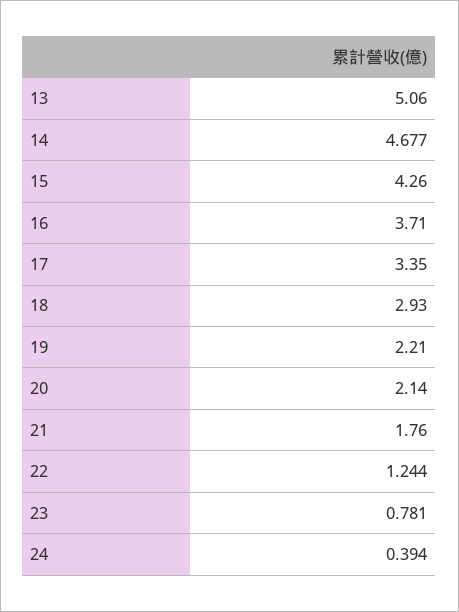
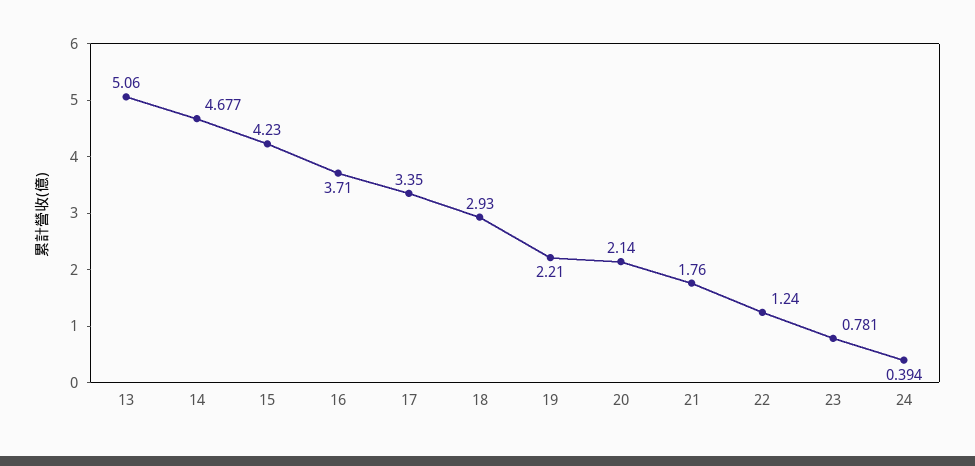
  {
    "13": 5.06,
    "14": 4.677,
-   "15": 4.26,
+   "15": 4.23,
    "16": 3.71,
    "17": 3.35,
    "18": 2.93,
    "19": 2.21,
    "20": 2.14,
    "21": 1.76,
-   "22": 1.244,
+   "22": 1.24,
    "23": 0.781,
    "24": 0.394
  }

